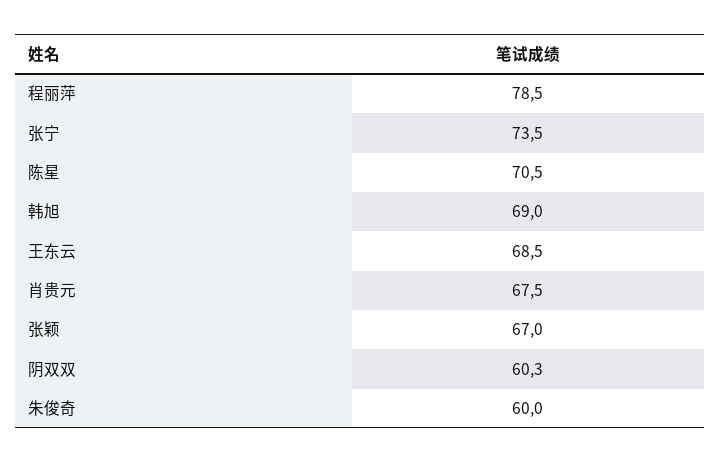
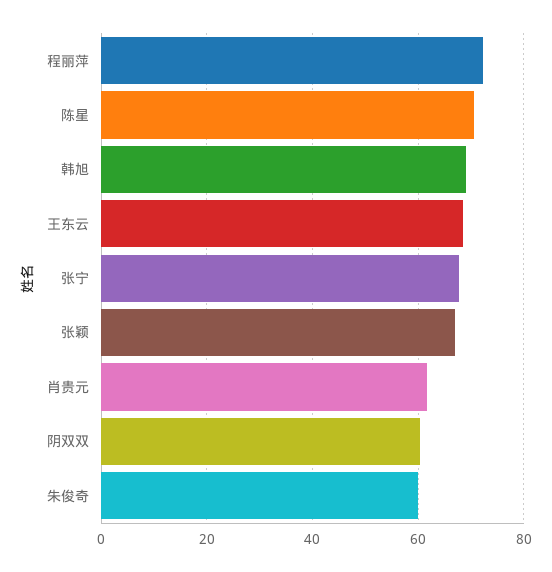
  {
-   "程丽萍": 78.5,
+   "程丽萍": 72,
-   "张宁": 73.5,
+   "张宁": 68,
    "陈星": 70.5,
    "韩旭": 69,
    "王东云": 68.5,
-   "肖贵元": 67.5,
+   "肖贵元": 62,
    "张颖": 67,
    "阴双双": 60.3,
    "朱俊奇": 60
  }

